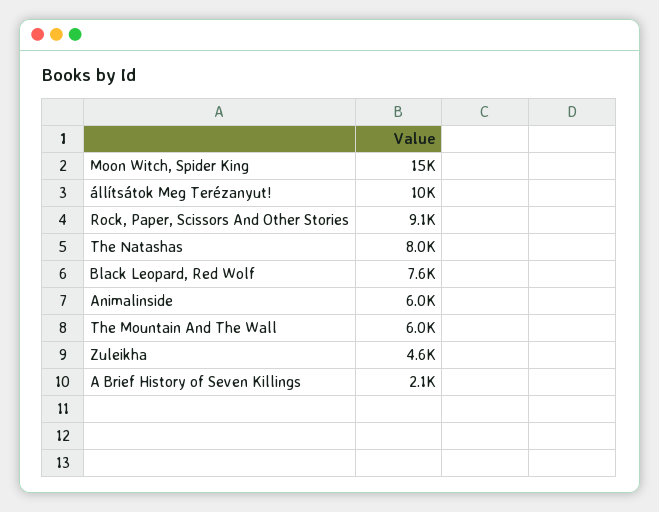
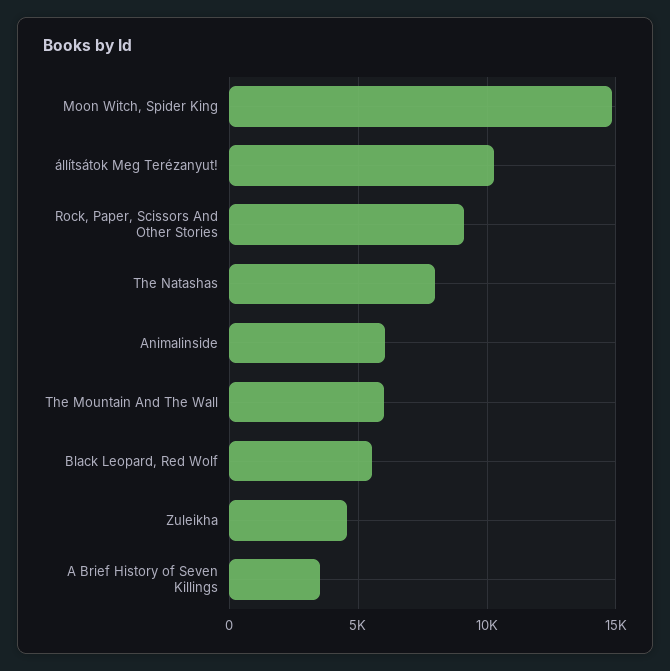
  {
    "Moon Witch, Spider King": 15000,
    "állítsátok Meg Terézanyut!": 10000,
    "Rock, Paper, Scissors And Other Stories": 9100,
    "The Natashas": 8000,
-   "Black Leopard, Red Wolf": 7600,
+   "Black Leopard, Red Wolf": 5500,
    "Animalinside": 6000,
    "The Mountain And The Wall": 6000,
    "Zuleikha": 4600,
-   "A Brief History of Seven Killings": 2100
+   "A Brief History of Seven Killings": 3500
  }

